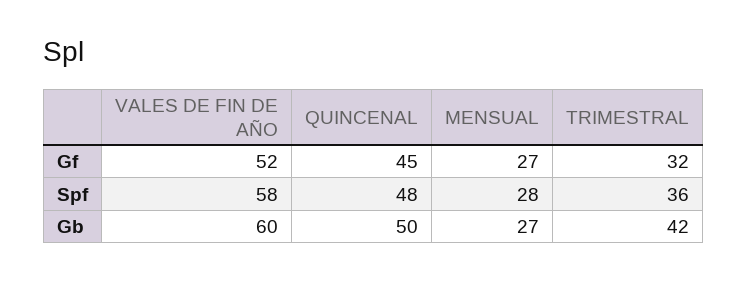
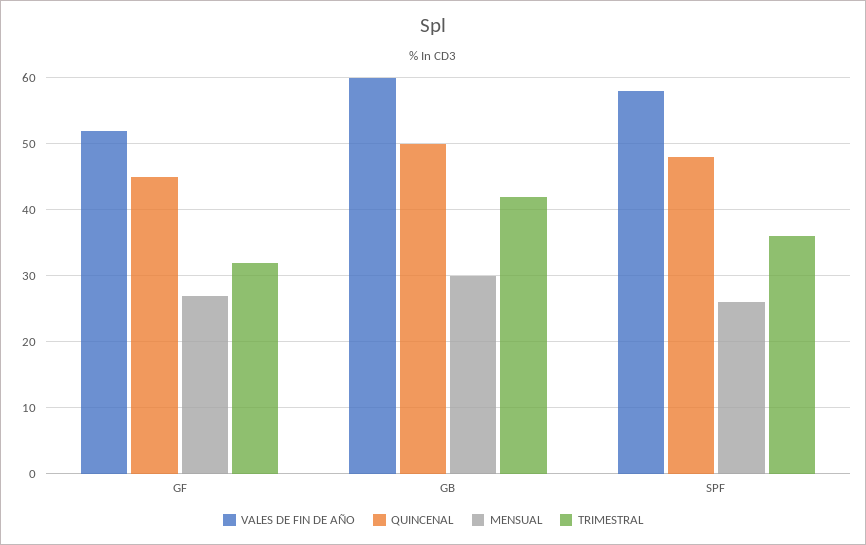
  {
    "VALES DE FIN DE AÑO": {
      "Gf": 52,
      "Spf": 58,
      "Gb": 60
    },
    "QUINCENAL": {
      "Gf": 45,
      "Spf": 48,
      "Gb": 50
    },
    "MENSUAL": {
      "Gf": 27,
-     "Spf": 28,
+     "Spf": 26,
-     "Gb": 27
+     "Gb": 30
    },
    "TRIMESTRAL": {
      "Gf": 32,
      "Spf": 36,
      "Gb": 42
    }
  }

